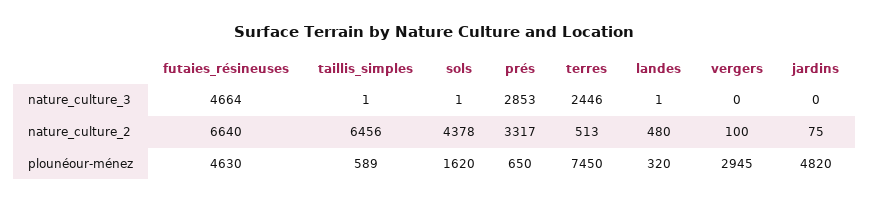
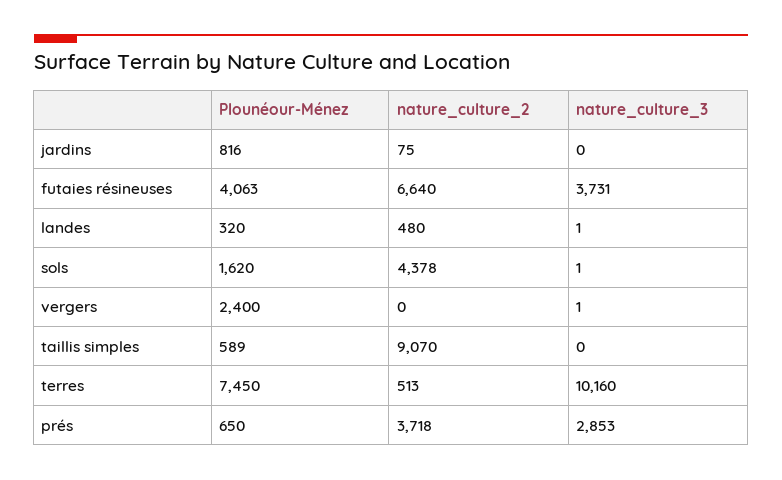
  {
    "futaies_résineuses": {
-     "nature_culture_3": 4664,
+     "nature_culture_3": 3731,
      "nature_culture_2": 6640,
-     "plounéour-ménez": 4630
+     "plounéour-ménez": 4063
    },
    "taillis_simples": {
-     "nature_culture_3": 1,
+     "nature_culture_3": 0,
-     "nature_culture_2": 6456,
+     "nature_culture_2": 9070,
      "plounéour-ménez": 589
    },
    "sols": {
      "nature_culture_3": 1,
      "nature_culture_2": 4378,
      "plounéour-ménez": 1620
    },
    "prés": {
      "nature_culture_3": 2853,
-     "nature_culture_2": 3317,
+     "nature_culture_2": 3718,
      "plounéour-ménez": 650
    },
    "terres": {
-     "nature_culture_3": 2446,
+     "nature_culture_3": 10160,
      "nature_culture_2": 513,
      "plounéour-ménez": 7450
    },
    "landes": {
      "nature_culture_3": 1,
      "nature_culture_2": 480,
      "plounéour-ménez": 320
    },
    "vergers": {
-     "nature_culture_3": 0,
+     "nature_culture_3": 1,
-     "nature_culture_2": 100,
+     "nature_culture_2": 0,
-     "plounéour-ménez": 2945
+     "plounéour-ménez": 2400
    },
    "jardins": {
      "nature_culture_3": 0,
      "nature_culture_2": 75,
-     "plounéour-ménez": 4820
+     "plounéour-ménez": 816
    }
  }

